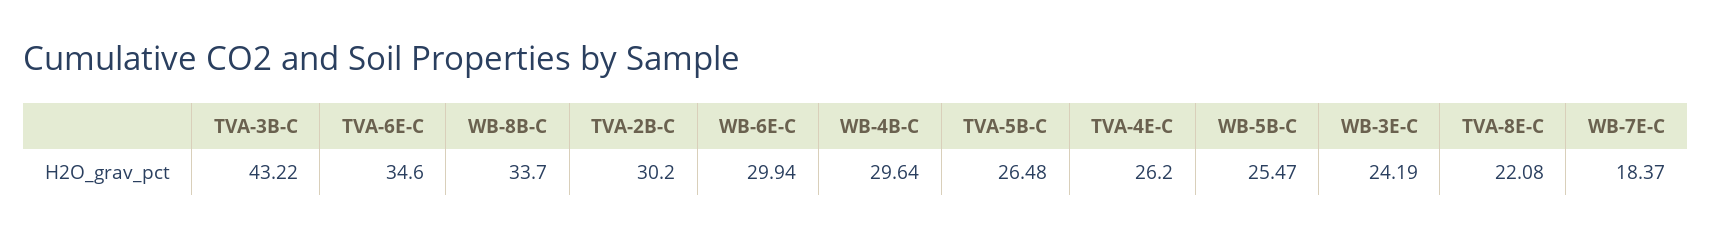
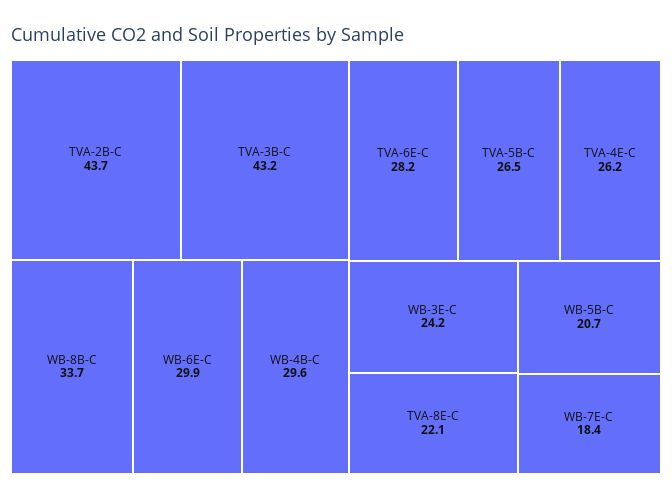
  {
    "TVA-3B-C": 43.22,
-   "TVA-6E-C": 34.6,
+   "TVA-6E-C": 28.2,
    "WB-8B-C": 33.7,
-   "TVA-2B-C": 30.2,
+   "TVA-2B-C": 43.7,
    "WB-6E-C": 29.94,
    "WB-4B-C": 29.64,
    "TVA-5B-C": 26.48,
    "TVA-4E-C": 26.2,
-   "WB-5B-C": 25.47,
+   "WB-5B-C": 20.7,
    "WB-3E-C": 24.19,
    "TVA-8E-C": 22.08,
    "WB-7E-C": 18.37
  }

